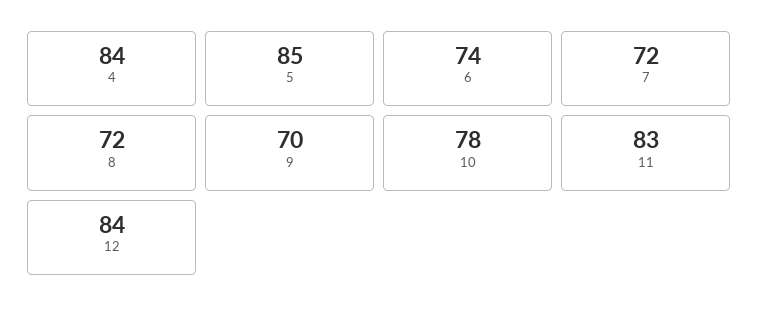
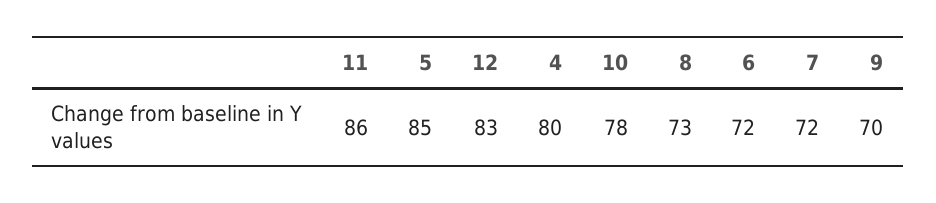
  {
-   "4": 84,
+   "4": 80,
    "5": 85,
-   "6": 74,
+   "6": 72,
    "7": 72,
-   "8": 72,
+   "8": 73,
    "9": 70,
    "10": 78,
-   "11": 83,
+   "11": 86,
-   "12": 84
+   "12": 83
  }

